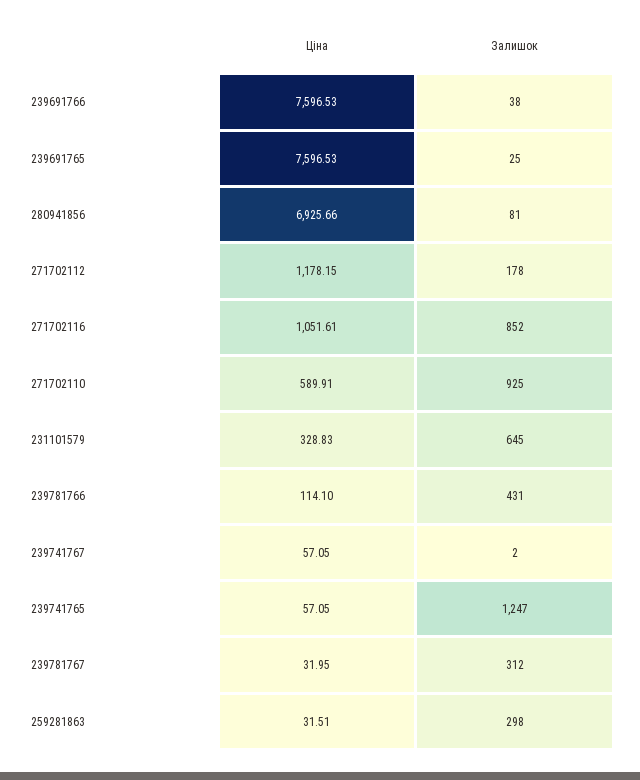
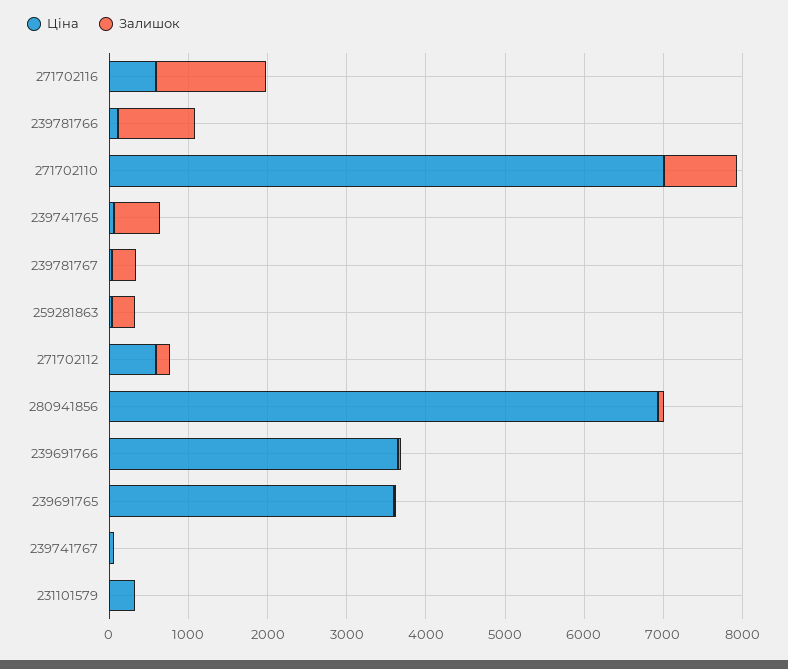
  {
    "Ціна": {
-     "239691766": 7596.53,
+     "239691766": 3600,
-     "239691765": 7596.53,
+     "239691765": 3600,
      "280941856": 6925.66,
-     "271702112": 1178.15,
+     "271702112": 600,
-     "271702116": 1051.61,
+     "271702116": 600,
-     "271702110": 589.91,
+     "271702110": 7000,
      "231101579": 328.83,
      "239781766": 114.1,
      "239741767": 57.05,
      "239741765": 57.05,
      "239781767": 31.95,
      "259281863": 31.51
    },
    "Залишок": {
      "239691766": 38,
      "239691765": 25,
      "280941856": 81,
      "271702112": 178,
-     "271702116": 852,
+     "271702116": 1400,
      "271702110": 925,
-     "231101579": 645,
+     "231101579": 0,
-     "239781766": 431,
+     "239781766": 1000,
      "239741767": 2,
-     "239741765": 1247,
+     "239741765": 600,
      "239781767": 312,
      "259281863": 298
    }
  }

